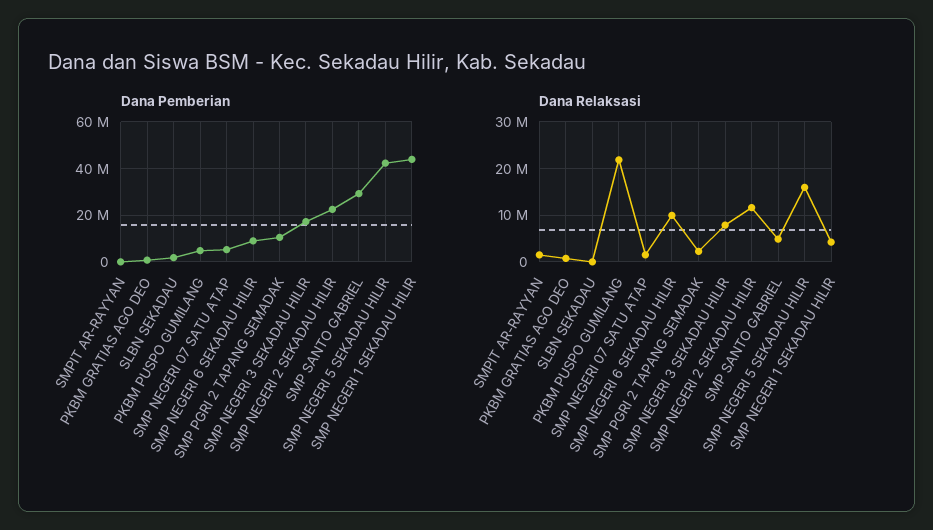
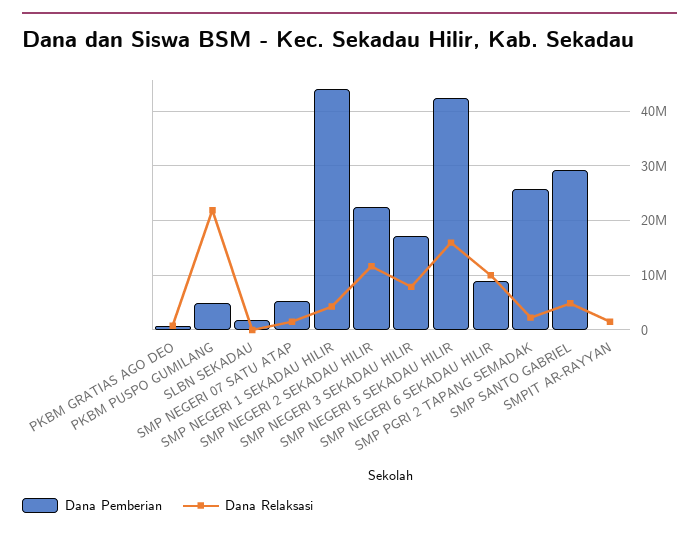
  {
    "Dana Pemberian": {
      "SMPIT AR-RAYYAN": 0,
      "PKBM GRATIAS AGO DEO": 0,
      "SLBN SEKADAU": 2000000,
      "PKBM PUSPO GUMILANG": 4000000,
      "SMP NEGERI 07 SATU ATAP": 6000000,
      "SMP NEGERI 6 SEKADAU HILIR": 10000000,
-     "SMP PGRI 2 TAPANG SEMADAK": 10000000,
+     "SMP PGRI 2 TAPANG SEMADAK": 26000000,
      "SMP NEGERI 3 SEKADAU HILIR": 18000000,
      "SMP NEGERI 2 SEKADAU HILIR": 22000000,
      "SMP SANTO GABRIEL": 30000000,
      "SMP NEGERI 5 SEKADAU HILIR": 42000000,
      "SMP NEGERI 1 SEKADAU HILIR": 44000000
    },
    "Dana Relaksasi": {
      "SMPIT AR-RAYYAN": 2000000,
      "PKBM GRATIAS AGO DEO": 0,
      "SLBN SEKADAU": 0,
      "PKBM PUSPO GUMILANG": 22000000,
      "SMP NEGERI 07 SATU ATAP": 2000000,
      "SMP NEGERI 6 SEKADAU HILIR": 10000000,
      "SMP PGRI 2 TAPANG SEMADAK": 2000000,
      "SMP NEGERI 3 SEKADAU HILIR": 8000000,
      "SMP NEGERI 2 SEKADAU HILIR": 12000000,
      "SMP SANTO GABRIEL": 4000000,
      "SMP NEGERI 5 SEKADAU HILIR": 16000000,
      "SMP NEGERI 1 SEKADAU HILIR": 4000000
    }
  }

